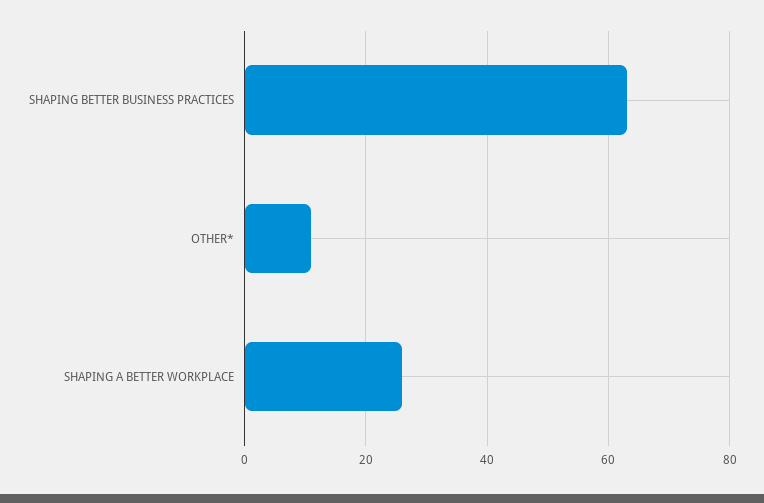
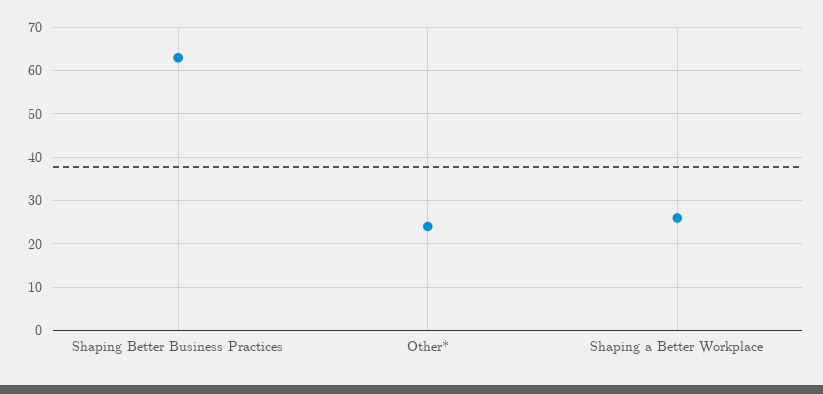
  {
    "SHAPING BETTER BUSINESS PRACTICES": 65,
-   "OTHER*": 10,
+   "OTHER*": 25,
    "SHAPING A BETTER WORKPLACE": 25
  }

